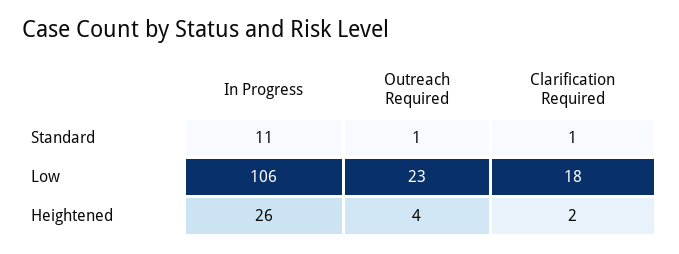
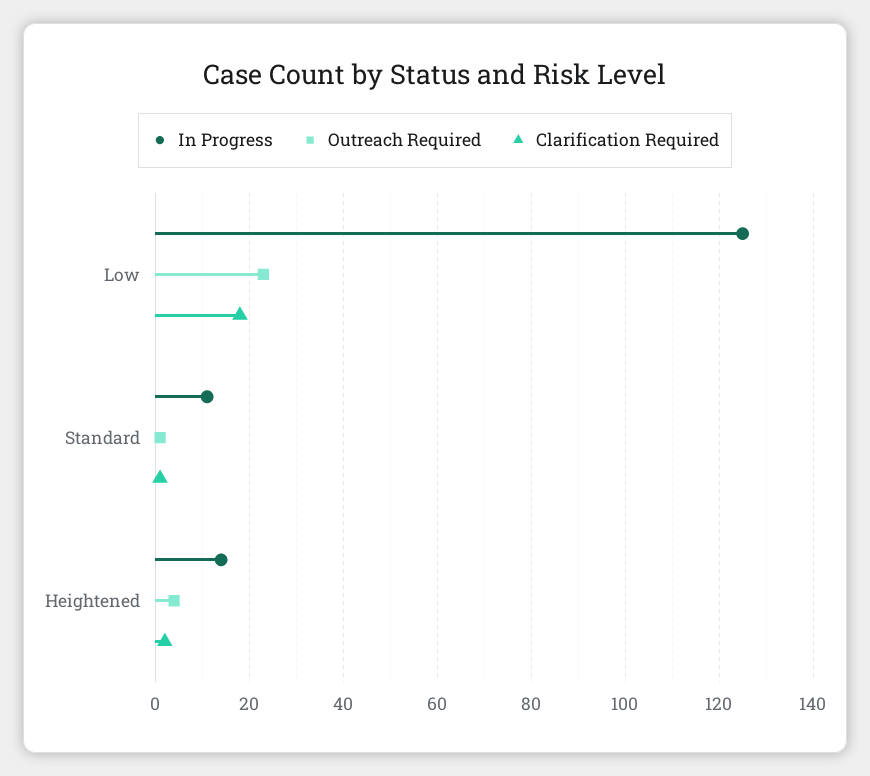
  {
    "In Progress": {
      "Standard": 11,
-     "Low": 106,
+     "Low": 125,
-     "Heightened": 26
+     "Heightened": 15
    },
    "Outreach Required": {
      "Standard": 1,
      "Low": 23,
      "Heightened": 4
    },
    "Clarification Required": {
      "Standard": 1,
      "Low": 18,
      "Heightened": 2
    }
  }

